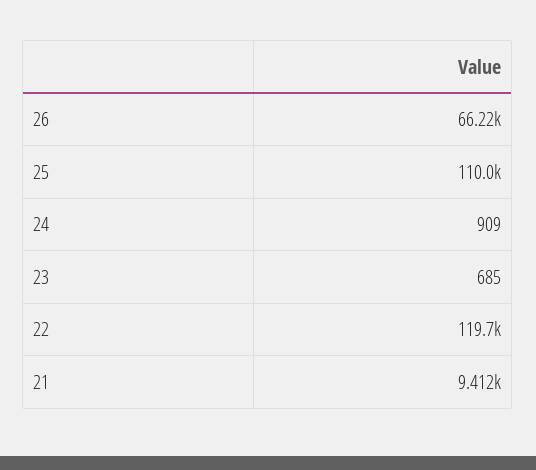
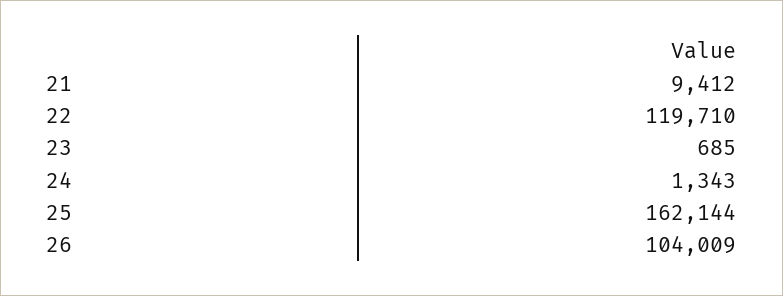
  {
-   "26": 66220,
+   "26": 104009,
-   "25": 110000,
+   "25": 162144,
-   "24": 909,
+   "24": 1343,
    "23": 685,
    "22": 119710,
    "21": 9412
  }

